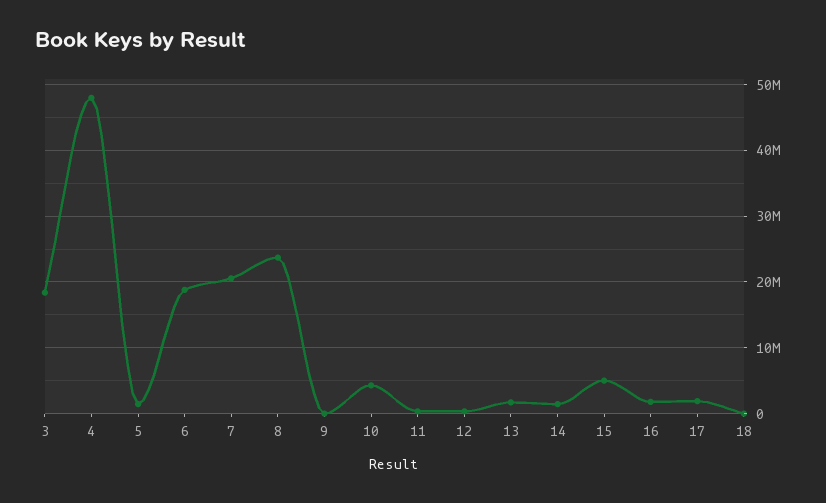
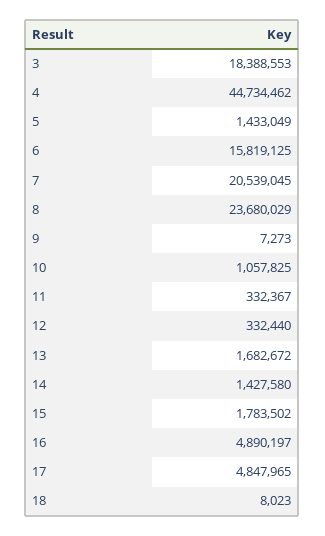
  {
    "3": 18388553,
-   "4": 48000000,
+   "4": 44734462,
    "5": 1433049,
-   "6": 19000000,
+   "6": 15819125,
    "7": 20539045,
    "8": 23680029,
    "9": 7273,
-   "10": 4000000,
+   "10": 1057825,
    "11": 332367,
    "12": 332440,
    "13": 1682672,
    "14": 1427580,
-   "15": 5000000,
+   "15": 1783502,
-   "16": 2000000,
+   "16": 4890197,
-   "17": 2000000,
+   "17": 4847965,
    "18": 8023
  }

